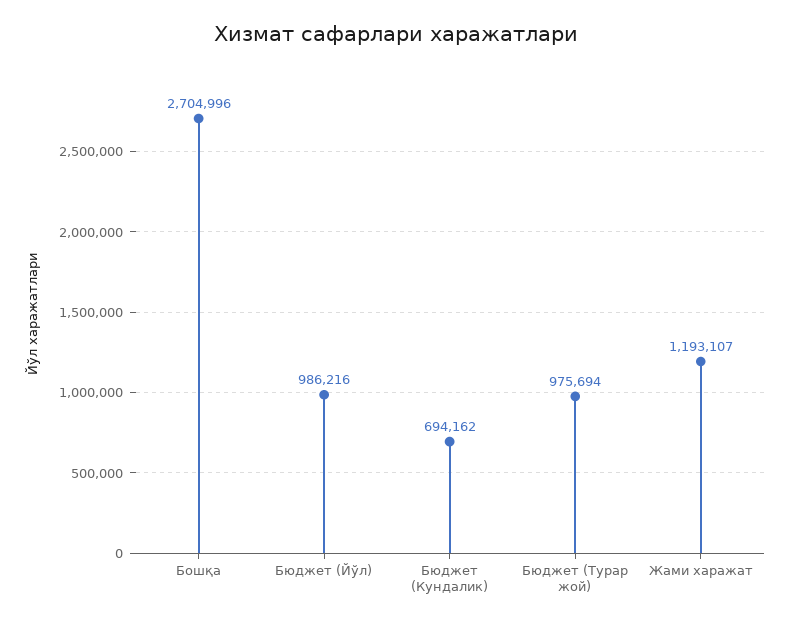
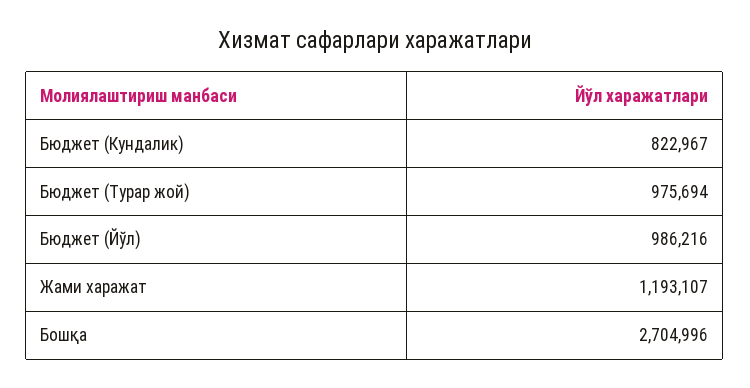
  {
    "Бошқа": 2704996,
    "Бюджет (Йўл)": 986216,
-   "Бюджет (Кундалик)": 694162,
+   "Бюджет (Кундалик)": 822967,
    "Бюджет (Турар жой)": 975694,
    "Жами харажат": 1193107
  }

